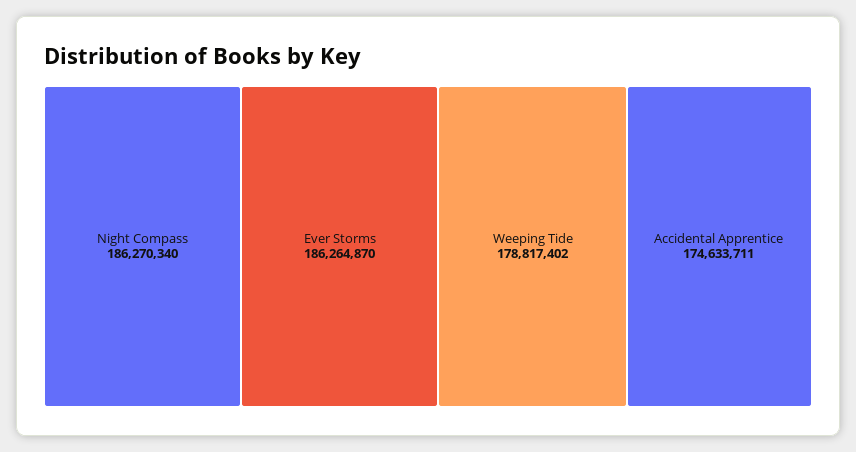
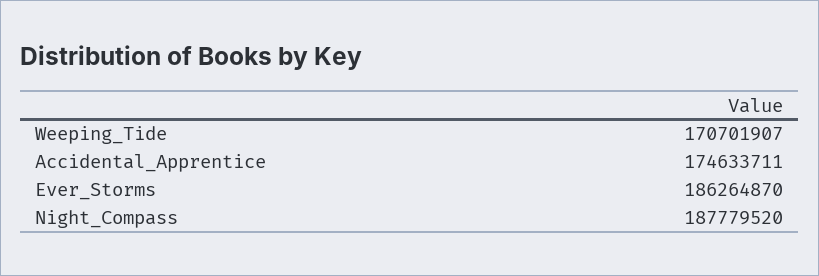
  {
-   "Night Compass": 186270340,
+   "Night Compass": 187779520,
    "Ever Storms": 186264870,
-   "Weeping Tide": 178817402,
+   "Weeping Tide": 170701907,
    "Accidental Apprentice": 174633711
  }

